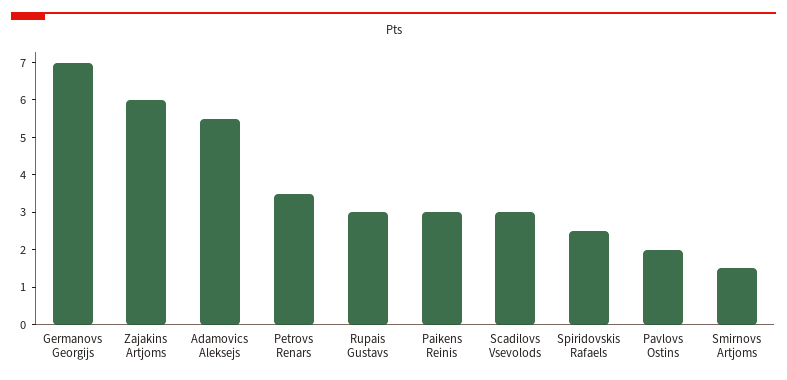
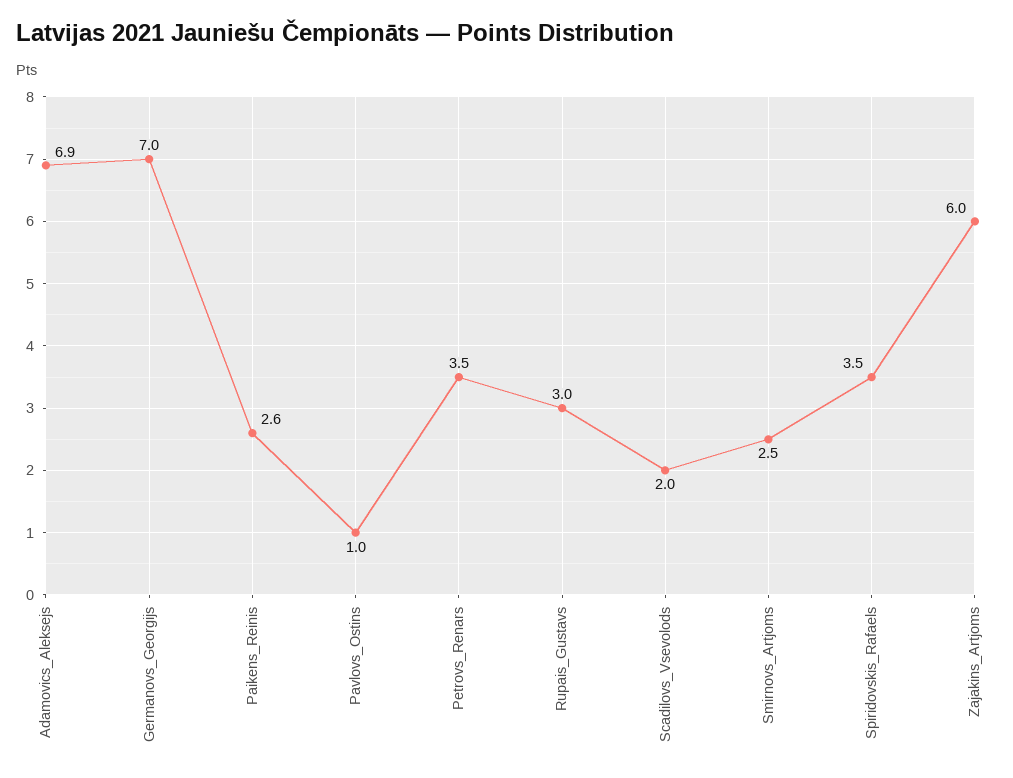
  {
    "Germanovs Georgijs": 7,
    "Zajakins Artjoms": 6,
-   "Adamovics Aleksejs": 5.5,
+   "Adamovics Aleksejs": 6.9,
    "Petrovs Renars": 3.5,
    "Rupais Gustavs": 3,
-   "Paikens Reinis": 3,
+   "Paikens Reinis": 2.6,
-   "Scadilovs Vsevolods": 3,
+   "Scadilovs Vsevolods": 2,
-   "Spiridovskis Rafaels": 2.5,
+   "Spiridovskis Rafaels": 3.5,
-   "Pavlovs Ostins": 2,
+   "Pavlovs Ostins": 1,
-   "Smirnovs Artjoms": 1.5
+   "Smirnovs Artjoms": 2.5
  }

